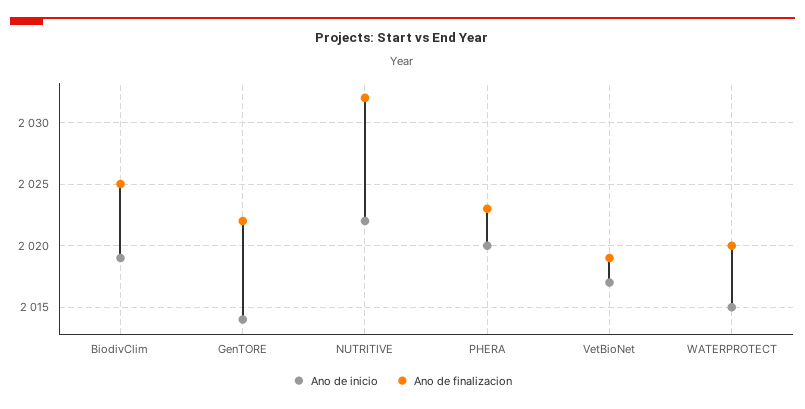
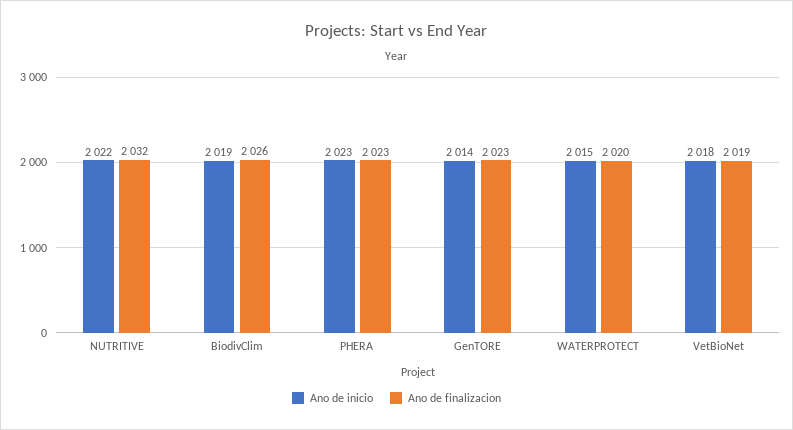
  {
    "Ano de inicio": {
      "BiodivClim": 2019,
      "GenTORE": 2014,
      "NUTRITIVE": 2022,
-     "PHERA": 2020,
+     "PHERA": 2023,
-     "VetBioNet": 2017,
+     "VetBioNet": 2018,
      "WATERPROTECT": 2015
    },
    "Ano de finalizacion": {
-     "BiodivClim": 2025,
+     "BiodivClim": 2026,
-     "GenTORE": 2022,
+     "GenTORE": 2023,
      "NUTRITIVE": 2032,
      "PHERA": 2023,
      "VetBioNet": 2019,
      "WATERPROTECT": 2020
    }
  }

